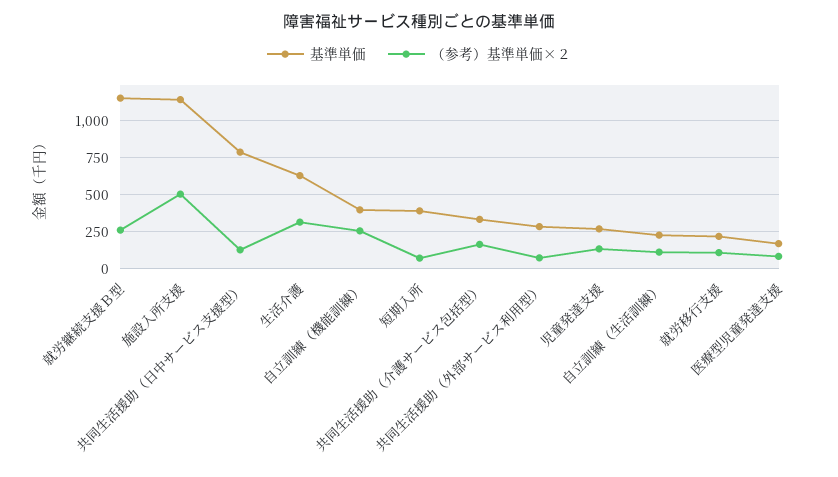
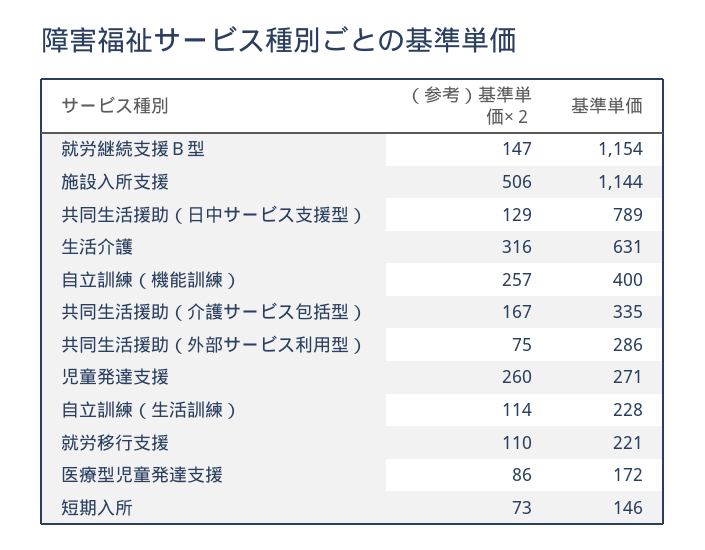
  {
    "基準単価": {
      "就労継続支援Ｂ型": 1154,
      "施設入所支援": 1144,
      "共同生活援助（日中サービス支援型）": 789,
      "生活介護": 631,
      "自立訓練（機能訓練）": 400,
-     "短期入所": 400,
+     "短期入所": 146,
      "共同生活援助（介護サービス包括型）": 335,
      "共同生活援助（外部サービス利用型）": 286,
      "児童発達支援": 271,
      "自立訓練（生活訓練）": 228,
      "就労移行支援": 221,
      "医療型児童発達支援": 172
    },
    "（参考）基準単価×２": {
-     "就労継続支援Ｂ型": 250,
+     "就労継続支援Ｂ型": 147,
      "施設入所支援": 506,
      "共同生活援助（日中サービス支援型）": 129,
      "生活介護": 316,
      "自立訓練（機能訓練）": 257,
      "短期入所": 73,
      "共同生活援助（介護サービス包括型）": 167,
      "共同生活援助（外部サービス利用型）": 75,
-     "児童発達支援": 150,
+     "児童発達支援": 260,
      "自立訓練（生活訓練）": 114,
      "就労移行支援": 110,
      "医療型児童発達支援": 86
    }
  }

